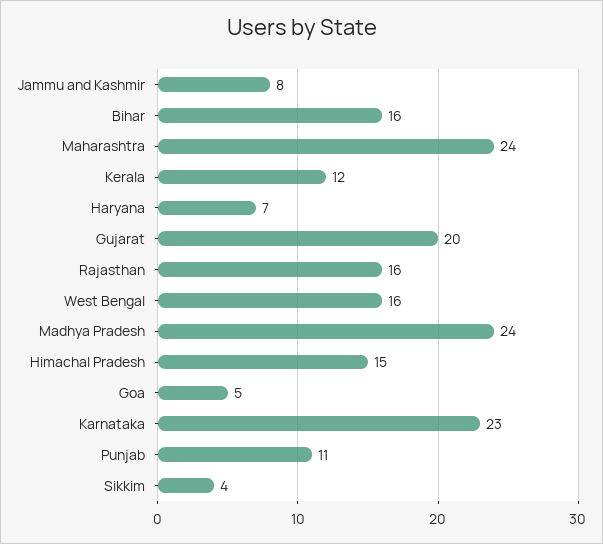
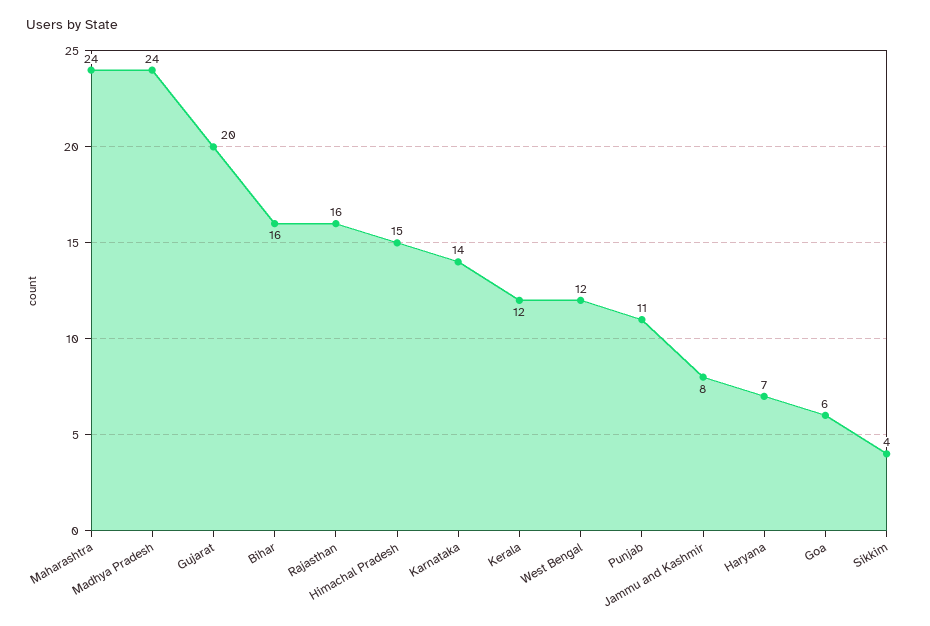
  {
    "Jammu and Kashmir": 8,
    "Bihar": 16,
    "Maharashtra": 24,
    "Kerala": 12,
    "Haryana": 7,
    "Gujarat": 20,
    "Rajasthan": 16,
-   "West Bengal": 16,
+   "West Bengal": 12,
    "Madhya Pradesh": 24,
    "Himachal Pradesh": 15,
-   "Goa": 5,
+   "Goa": 6,
-   "Karnataka": 23,
+   "Karnataka": 14,
    "Punjab": 11,
    "Sikkim": 4
  }

